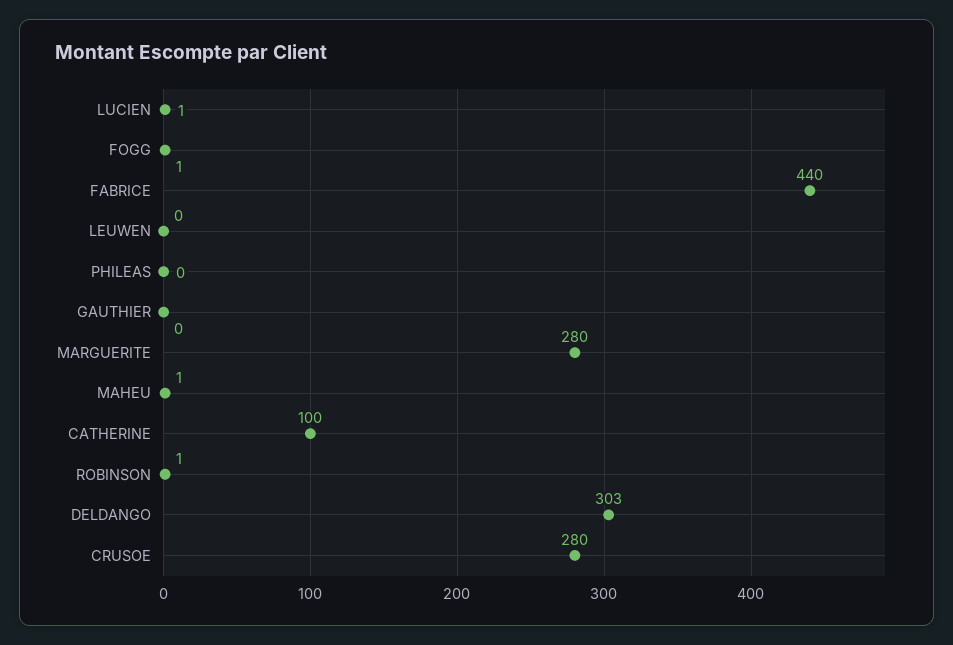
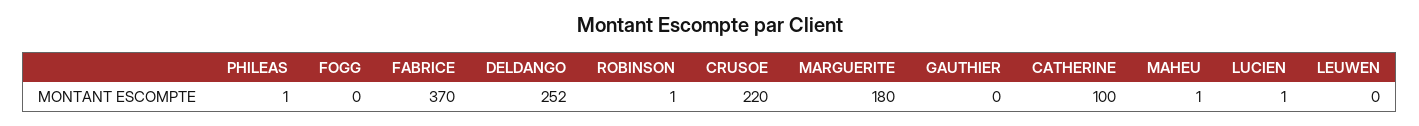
  {
    "LUCIEN": 1,
-   "FOGG": 1,
+   "FOGG": 0,
-   "FABRICE": 440,
+   "FABRICE": 370,
    "LEUWEN": 0,
-   "PHILEAS": 0,
+   "PHILEAS": 1,
    "GAUTHIER": 0,
-   "MARGUERITE": 280,
+   "MARGUERITE": 180,
    "MAHEU": 1,
    "CATHERINE": 100,
    "ROBINSON": 1,
-   "DELDANGO": 303,
+   "DELDANGO": 252,
-   "CRUSOE": 280
+   "CRUSOE": 220
  }

